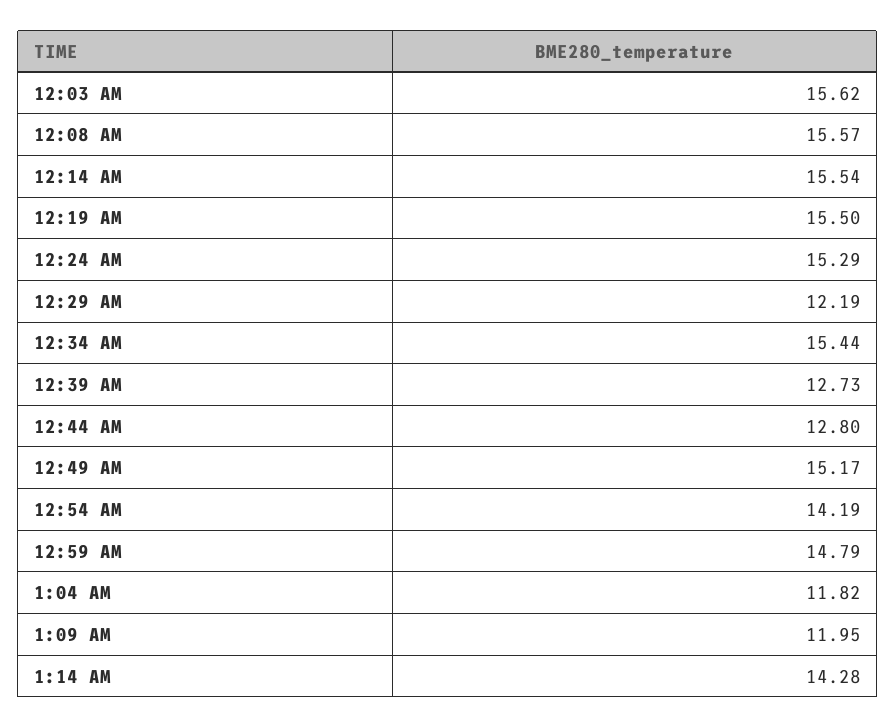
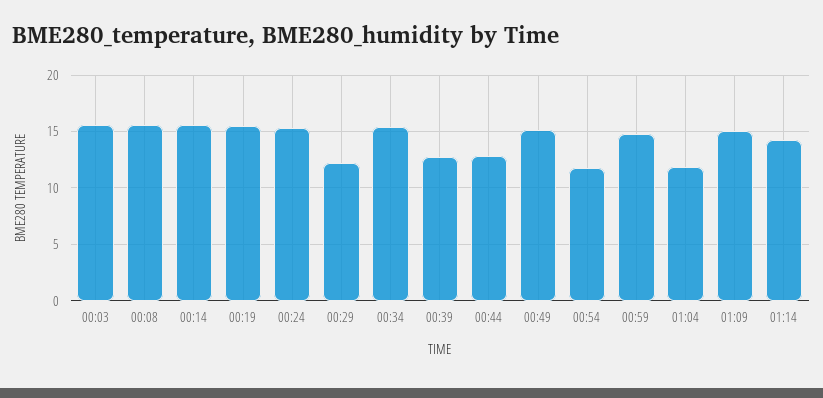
  {
    "12:03 AM": 15.62,
    "12:08 AM": 15.57,
    "12:14 AM": 15.54,
    "12:19 AM": 15.5,
    "12:24 AM": 15.29,
    "12:29 AM": 12.19,
    "12:34 AM": 15.44,
    "12:39 AM": 12.73,
    "12:44 AM": 12.8,
    "12:49 AM": 15.17,
-   "12:54 AM": 14.19,
+   "12:54 AM": 12,
    "12:59 AM": 14.79,
    "1:04 AM": 11.82,
-   "1:09 AM": 11.95,
+   "1:09 AM": 15,
    "1:14 AM": 14.28
  }

